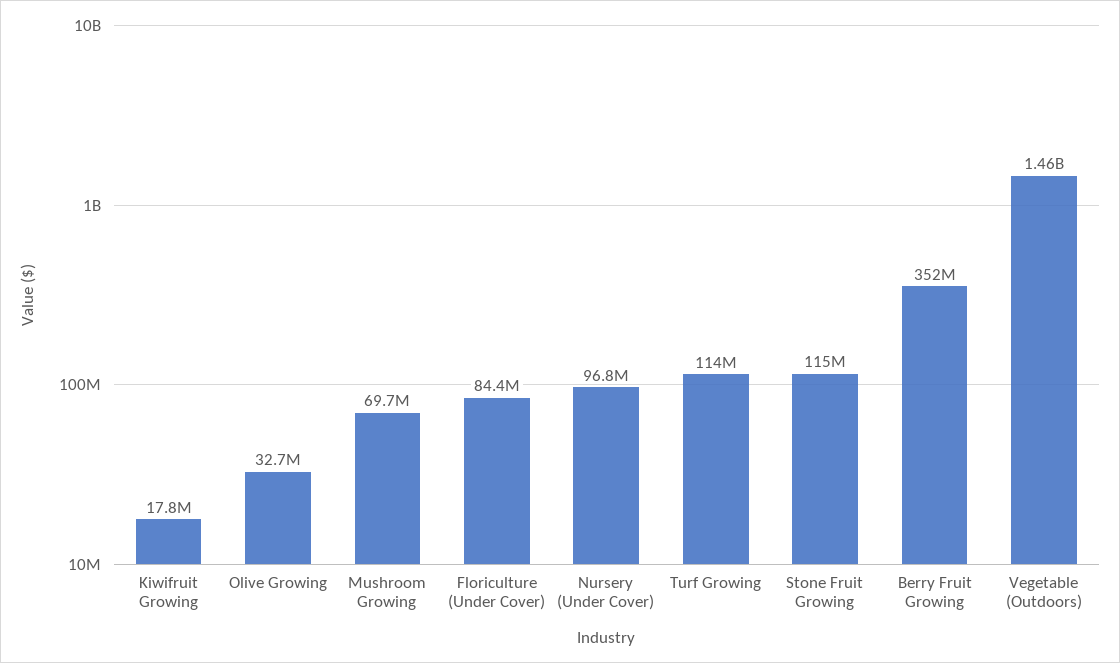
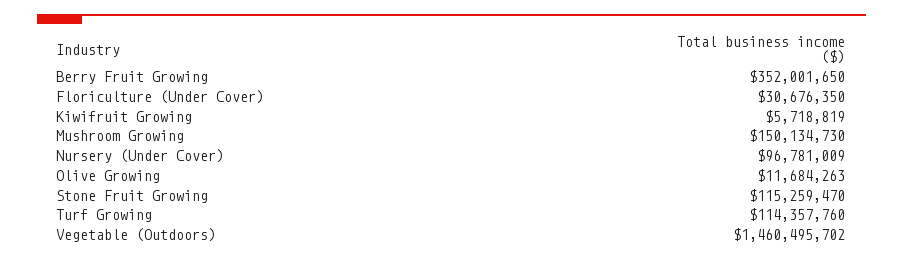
  {
-   "Kiwifruit Growing": 17800000,
+   "Kiwifruit Growing": 5718819,
-   "Olive Growing": 32700000,
+   "Olive Growing": 11684263,
-   "Mushroom Growing": 69700000,
+   "Mushroom Growing": 150134730,
-   "Floriculture (Under Cover)": 84400000,
+   "Floriculture (Under Cover)": 30676350,
    "Nursery (Under Cover)": 96781009,
    "Turf Growing": 114357760,
    "Stone Fruit Growing": 115259470,
    "Berry Fruit Growing": 352001650,
    "Vegetable (Outdoors)": 1460495702
  }

